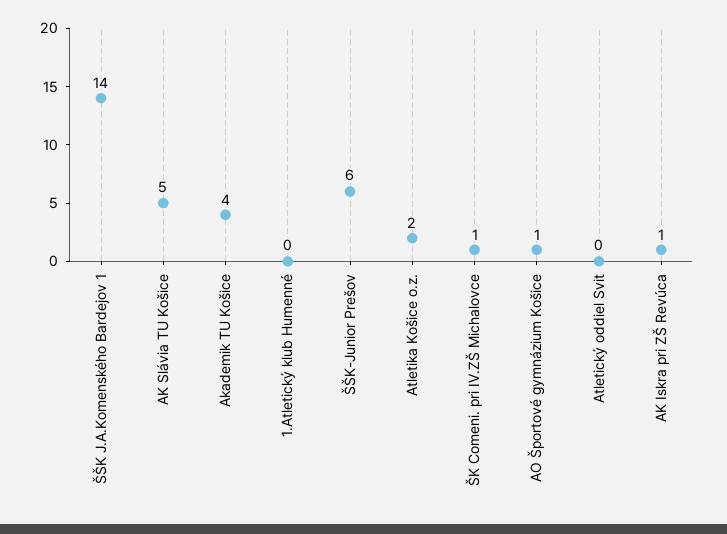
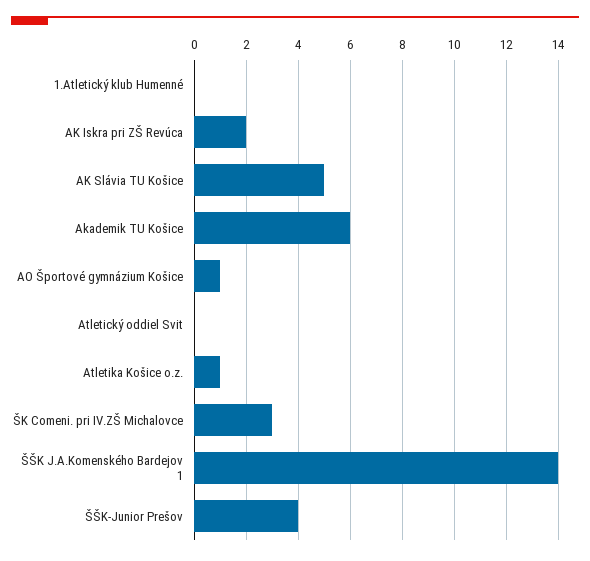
  {
    "ŠŠK J.A.Komenského Bardejov 1": 14,
    "AK Slávia TU Košice": 5,
-   "Akademik TU Košice": 4,
+   "Akademik TU Košice": 6,
    "1.Atletický klub Humenné": 0,
-   "ŠŠK-Junior Prešov": 6,
+   "ŠŠK-Junior Prešov": 4,
-   "Atletika Košice o.z.": 2,
+   "Atletika Košice o.z.": 1,
-   "ŠK Comeni. pri IV.ZŠ Michalovce": 1,
+   "ŠK Comeni. pri IV.ZŠ Michalovce": 3,
    "AO Športové gymnázium Košice": 1,
    "Atletický oddiel Svit": 0,
-   "AK Iskra pri ZŠ Revúca": 1
+   "AK Iskra pri ZŠ Revúca": 2
  }

